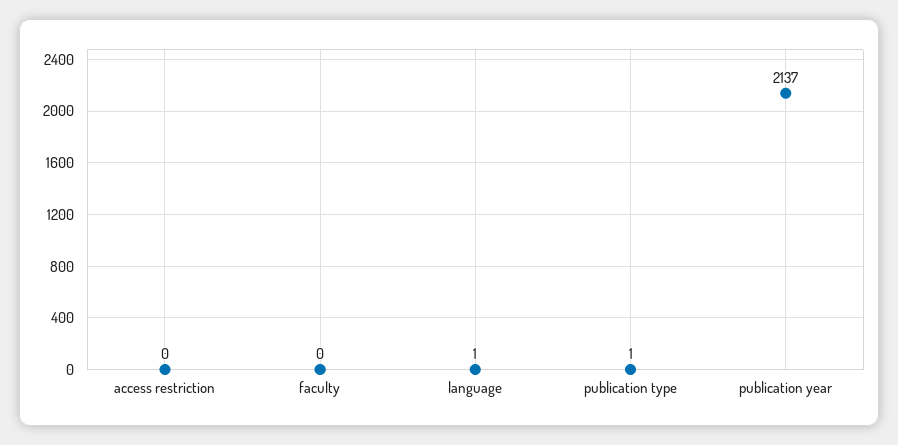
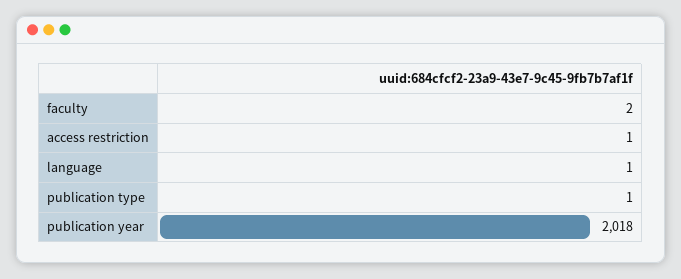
  {
-   "access restriction": 0,
+   "access restriction": 1,
-   "faculty": 0,
+   "faculty": 2,
    "language": 1,
    "publication type": 1,
-   "publication year": 2137
+   "publication year": 2018
  }

